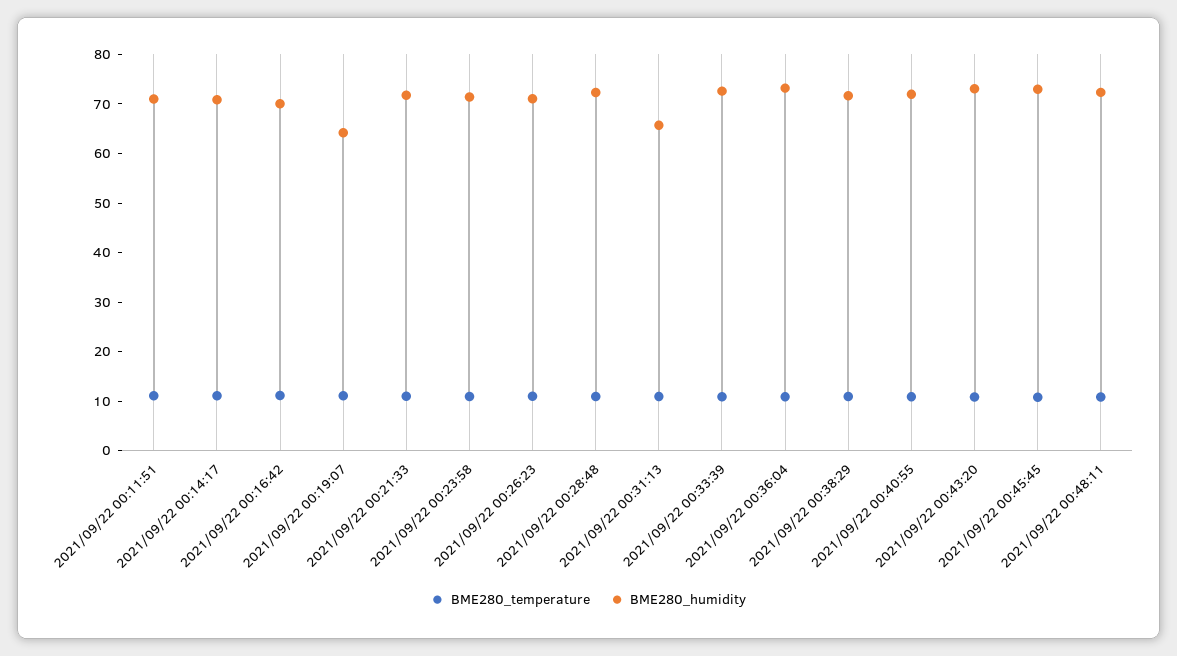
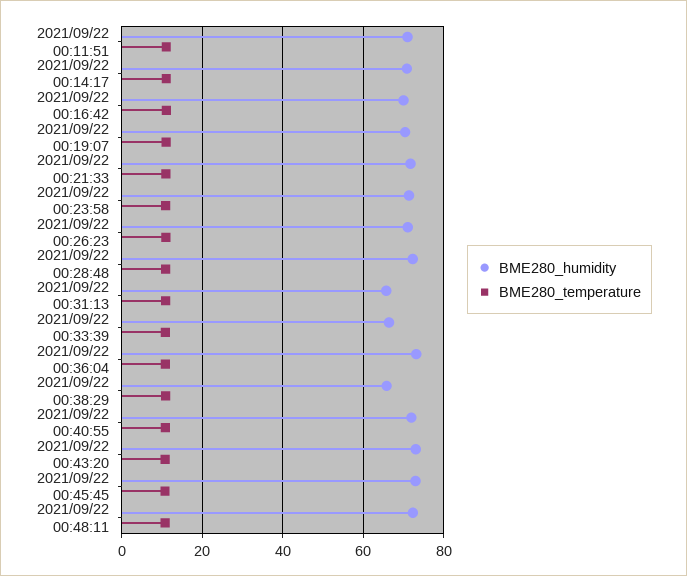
  {
    "BME280_temperature": {
      "2021/09/22 00:11:51": 12,
      "2021/09/22 00:14:17": 12,
      "2021/09/22 00:16:42": 12,
      "2021/09/22 00:19:07": 12,
      "2021/09/22 00:21:33": 10,
      "2021/09/22 00:23:58": 10,
      "2021/09/22 00:26:23": 10,
      "2021/09/22 00:28:48": 10,
      "2021/09/22 00:31:13": 10,
      "2021/09/22 00:33:39": 10,
      "2021/09/22 00:36:04": 10,
      "2021/09/22 00:38:29": 10,
      "2021/09/22 00:40:55": 10,
      "2021/09/22 00:43:20": 10,
      "2021/09/22 00:45:45": 10,
      "2021/09/22 00:48:11": 10
    },
    "BME280_humidity": {
      "2021/09/22 00:11:51": 72,
      "2021/09/22 00:14:17": 70,
      "2021/09/22 00:16:42": 70,
-     "2021/09/22 00:19:07": 64,
+     "2021/09/22 00:19:07": 70,
      "2021/09/22 00:21:33": 72,
      "2021/09/22 00:23:58": 72,
      "2021/09/22 00:26:23": 72,
      "2021/09/22 00:28:48": 72,
      "2021/09/22 00:31:13": 66,
-     "2021/09/22 00:33:39": 72,
+     "2021/09/22 00:33:39": 66,
      "2021/09/22 00:36:04": 74,
-     "2021/09/22 00:38:29": 72,
+     "2021/09/22 00:38:29": 66,
      "2021/09/22 00:40:55": 72,
      "2021/09/22 00:43:20": 74,
      "2021/09/22 00:45:45": 72,
      "2021/09/22 00:48:11": 72
    }
  }

